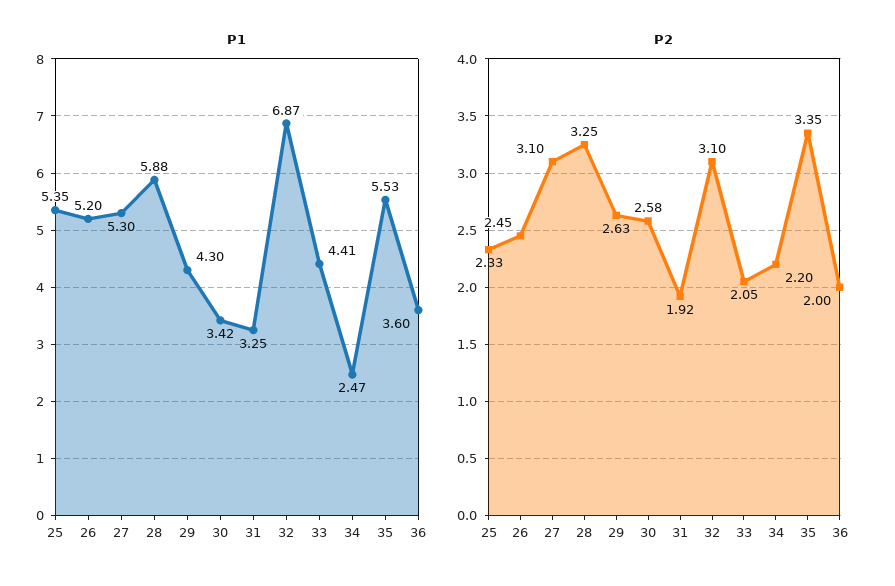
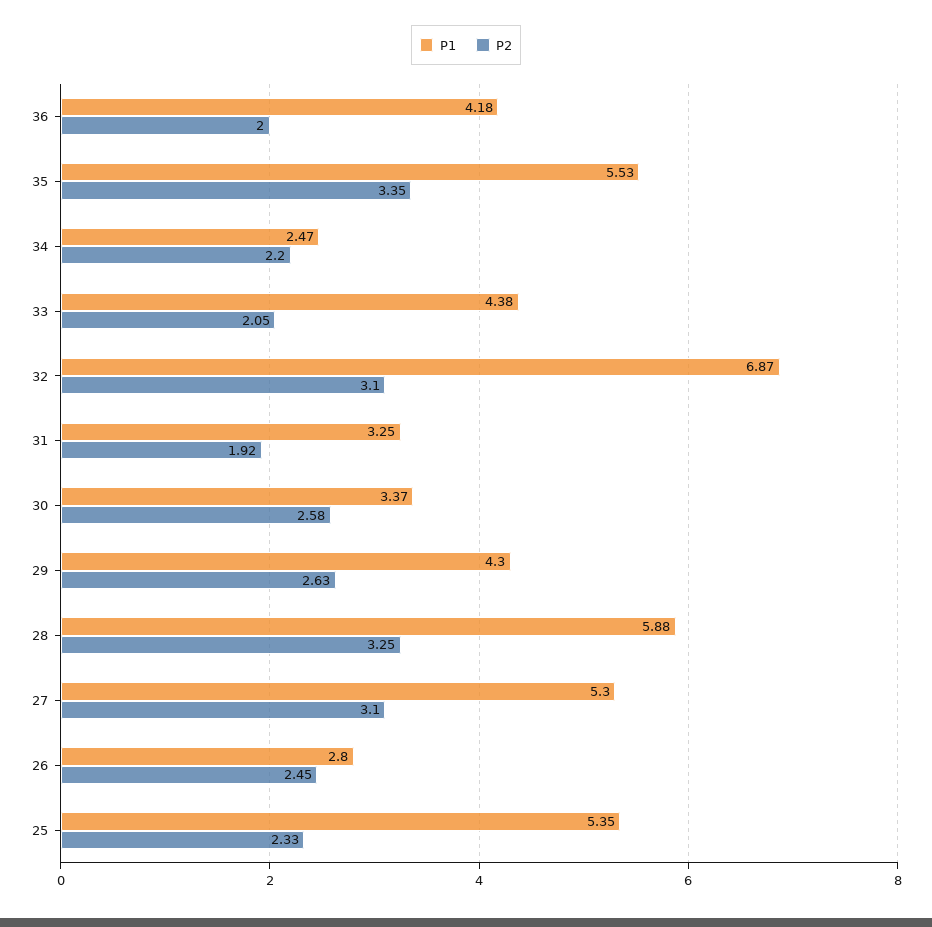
  {
    "P1": {
      "25": 5.35,
-     "26": 5.2,
+     "26": 2.8,
      "27": 5.3,
      "28": 5.88,
      "29": 4.3,
-     "30": 3.42,
+     "30": 3.37,
      "31": 3.25,
      "32": 6.87,
-     "33": 4.41,
+     "33": 4.38,
      "34": 2.47,
      "35": 5.53,
-     "36": 3.6
+     "36": 4.18
    },
    "P2": {
      "25": 2.33,
      "26": 2.45,
      "27": 3.1,
      "28": 3.25,
      "29": 2.63,
      "30": 2.58,
      "31": 1.92,
      "32": 3.1,
      "33": 2.05,
      "34": 2.2,
      "35": 3.35,
      "36": 2
    }
  }

